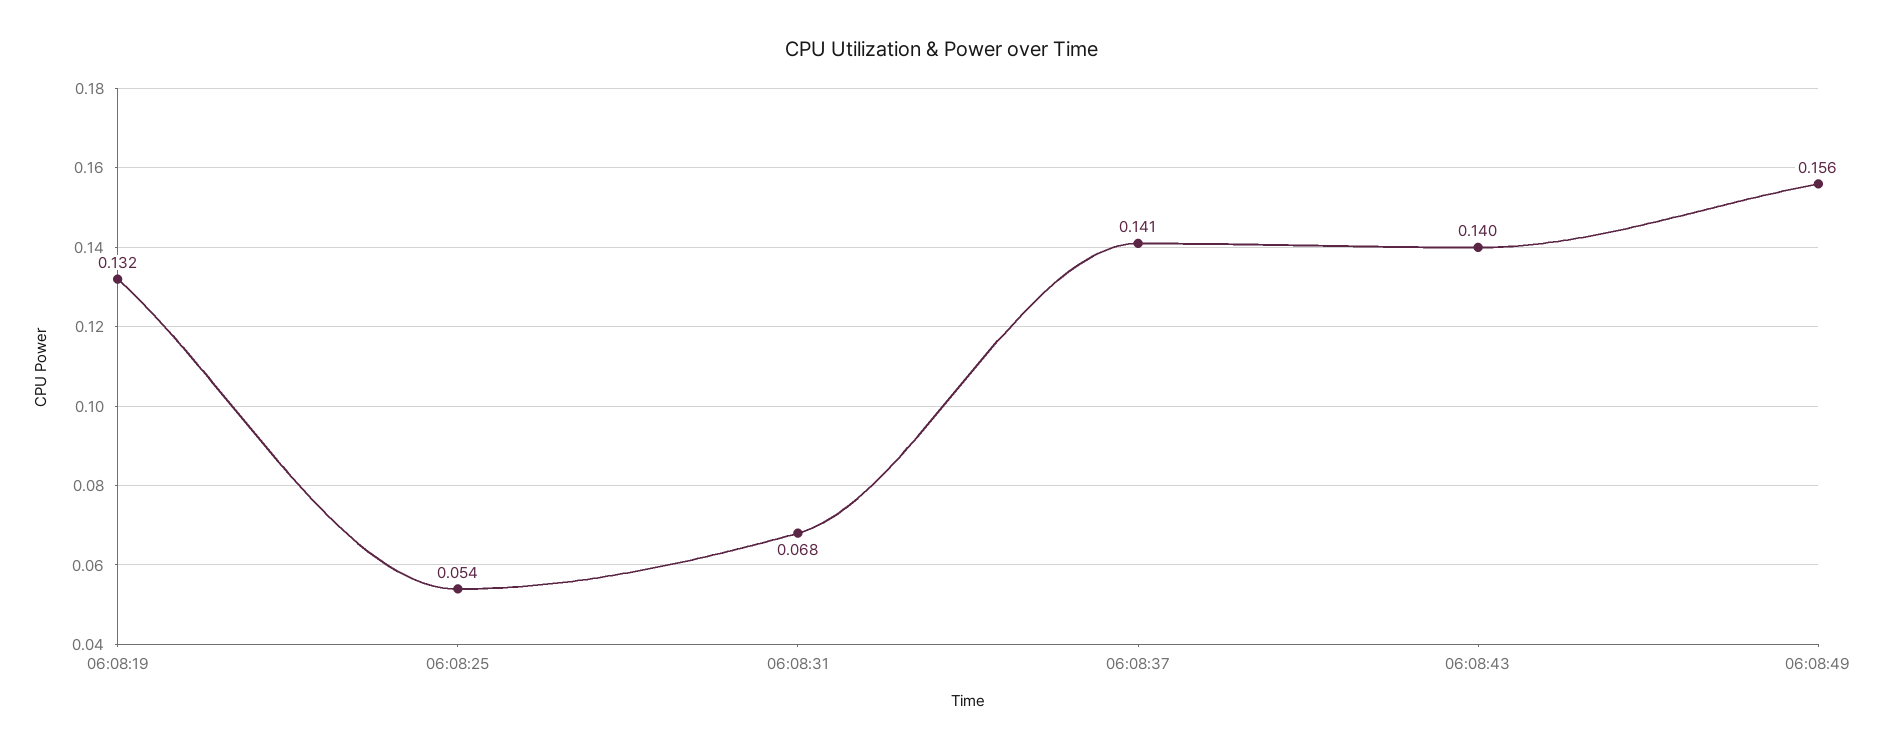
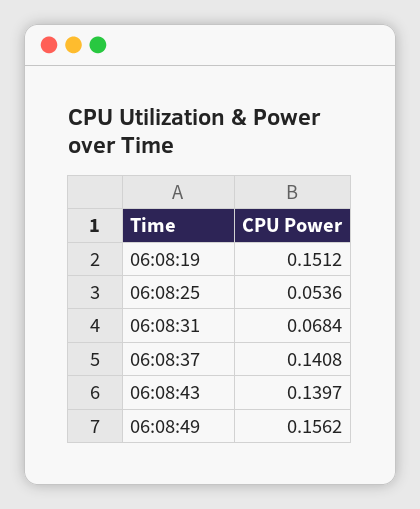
  {
-   "06:08:19": 0.132,
+   "06:08:19": 0.1512,
    "06:08:25": 0.0536,
    "06:08:31": 0.0684,
    "06:08:37": 0.1408,
    "06:08:43": 0.1397,
    "06:08:49": 0.1562
  }

